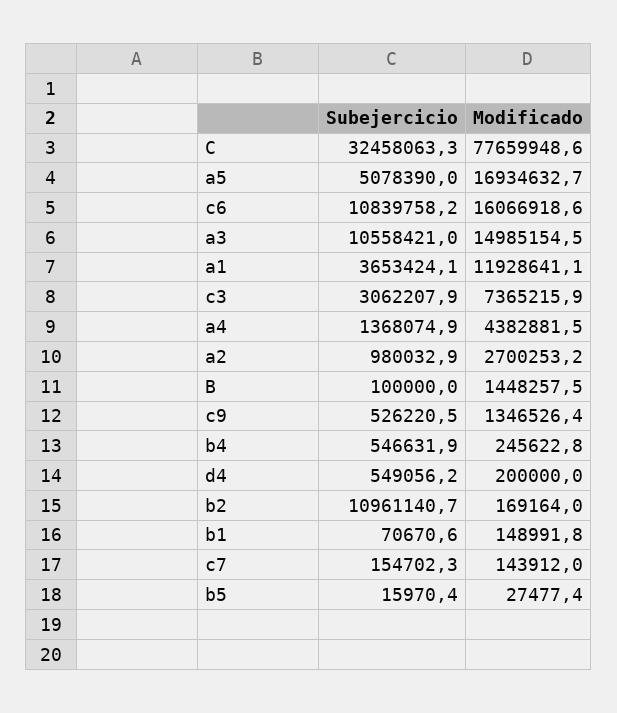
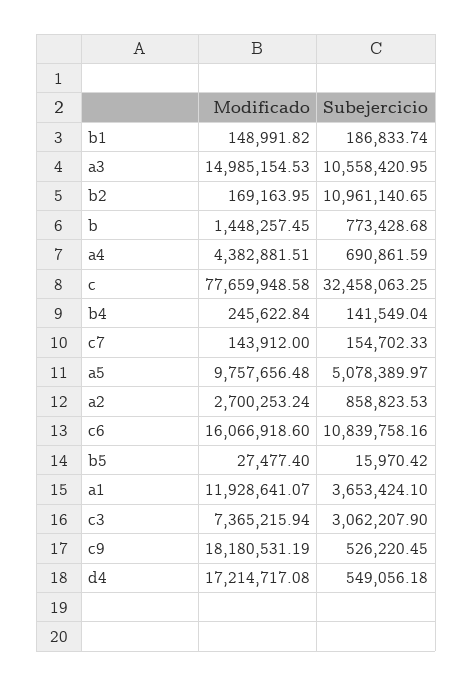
  {
    "Subejercicio": {
      "C": 32458063.25,
      "a5": 5078389.97,
      "c6": 10839758.16,
      "a3": 10558420.95,
      "a1": 3653424.1,
      "c3": 3062207.9,
-     "a4": 1368074.9,
+     "a4": 690861.59,
-     "a2": 980032.9,
+     "a2": 858823.53,
-     "B": 100000,
+     "B": 773428.68,
      "c9": 526220.45,
-     "b4": 546631.9,
+     "b4": 141549.04,
      "d4": 549056.18,
      "b2": 10961140.65,
-     "b1": 70670.6,
+     "b1": 186833.74,
      "c7": 154702.33,
      "b5": 15970.42
    },
    "Modificado": {
      "C": 77659948.58,
-     "a5": 16934632.7,
+     "a5": 9757656.48,
      "c6": 16066918.6,
      "a3": 14985154.53,
      "a1": 11928641.07,
      "c3": 7365215.94,
      "a4": 4382881.51,
      "a2": 2700253.24,
      "B": 1448257.45,
-     "c9": 1346526.4,
+     "c9": 18180531.19,
      "b4": 245622.84,
-     "d4": 200000,
+     "d4": 17214717.08,
      "b2": 169163.95,
      "b1": 148991.82,
      "c7": 143912,
      "b5": 27477.4
    }
  }

